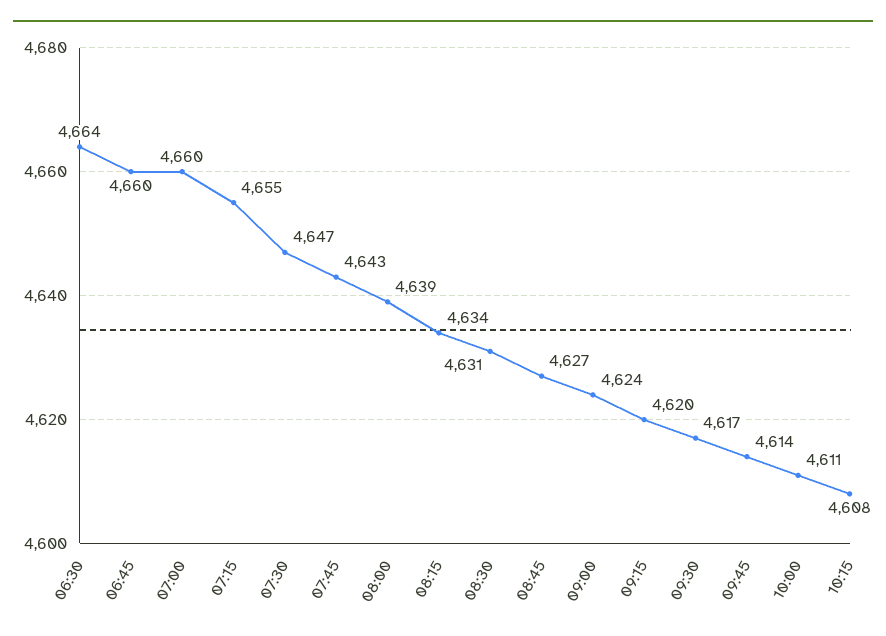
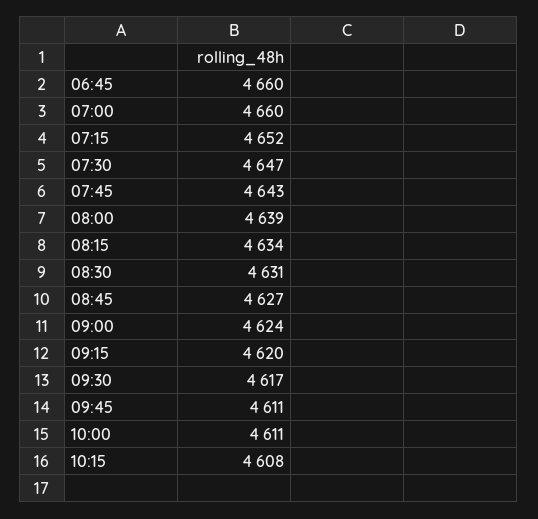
  {
-   "06:30": 4664,
    "06:45": 4660,
    "07:00": 4660,
-   "07:15": 4655,
+   "07:15": 4652,
    "07:30": 4647,
    "07:45": 4643,
    "08:00": 4639,
    "08:15": 4634,
    "08:30": 4631,
    "08:45": 4627,
    "09:00": 4624,
    "09:15": 4620,
    "09:30": 4617,
-   "09:45": 4614,
+   "09:45": 4611,
    "10:00": 4611,
    "10:15": 4608
  }

